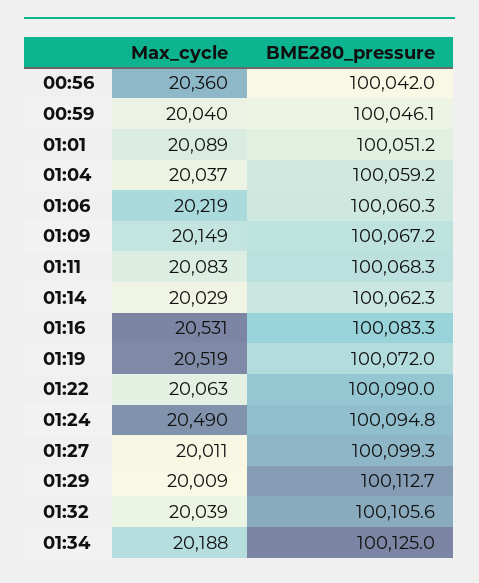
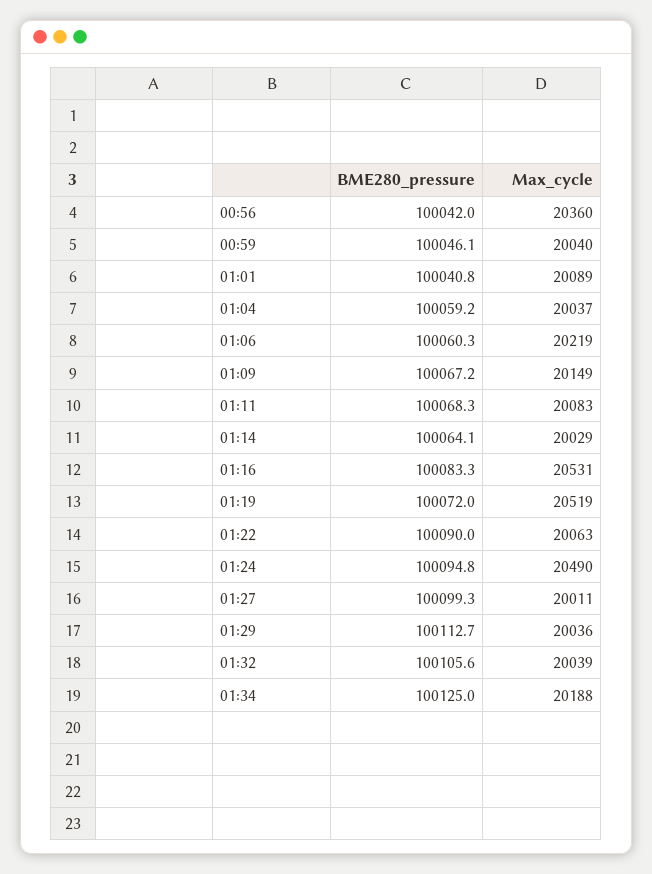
  {
    "Max_cycle": {
      "00:56": 20360,
      "00:59": 20040,
      "01:01": 20089,
      "01:04": 20037,
      "01:06": 20219,
      "01:09": 20149,
      "01:11": 20083,
      "01:14": 20029,
      "01:16": 20531,
      "01:19": 20519,
      "01:22": 20063,
      "01:24": 20490,
      "01:27": 20011,
-     "01:29": 20009,
+     "01:29": 20036,
      "01:32": 20039,
      "01:34": 20188
    },
    "BME280_pressure": {
      "00:56": 100042,
      "00:59": 100046.1,
-     "01:01": 100051.2,
+     "01:01": 100040.8,
      "01:04": 100059.2,
      "01:06": 100060.3,
      "01:09": 100067.2,
      "01:11": 100068.3,
-     "01:14": 100062.3,
+     "01:14": 100064.1,
      "01:16": 100083.3,
      "01:19": 100072,
      "01:22": 100090,
      "01:24": 100094.8,
      "01:27": 100099.3,
      "01:29": 100112.7,
      "01:32": 100105.6,
      "01:34": 100125
    }
  }

